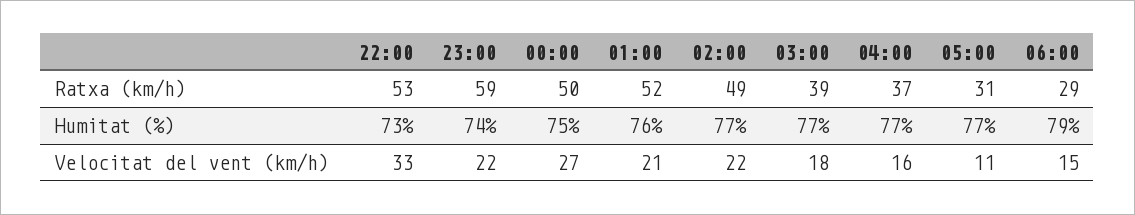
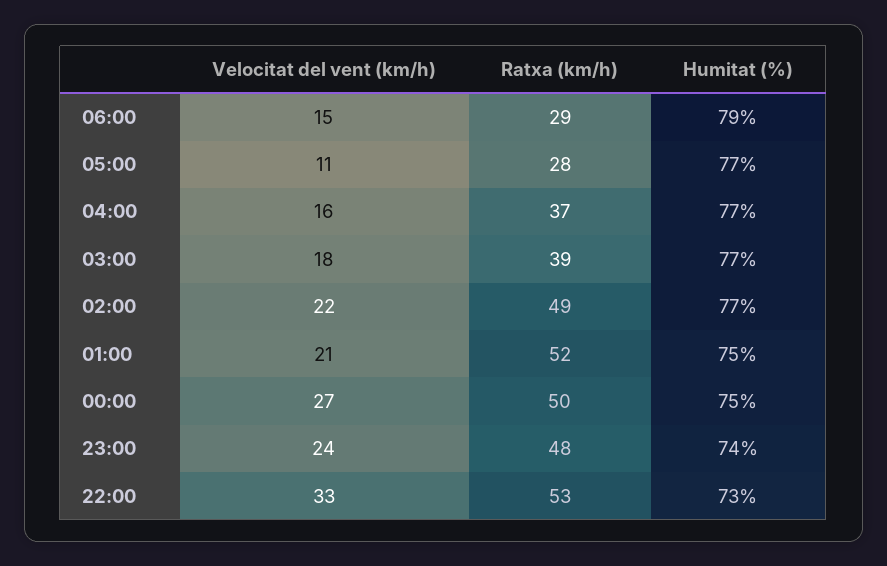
  {
    "22:00": {
      "Ratxa (km/h)": 53,
      "Humitat (%)": 73,
      "Velocitat del vent (km/h)": 33
    },
    "23:00": {
-     "Ratxa (km/h)": 59,
+     "Ratxa (km/h)": 48,
      "Humitat (%)": 74,
-     "Velocitat del vent (km/h)": 22
+     "Velocitat del vent (km/h)": 24
    },
    "00:00": {
      "Ratxa (km/h)": 50,
      "Humitat (%)": 75,
      "Velocitat del vent (km/h)": 27
    },
    "01:00": {
      "Ratxa (km/h)": 52,
-     "Humitat (%)": 76,
+     "Humitat (%)": 75,
      "Velocitat del vent (km/h)": 21
    },
    "02:00": {
      "Ratxa (km/h)": 49,
      "Humitat (%)": 77,
      "Velocitat del vent (km/h)": 22
    },
    "03:00": {
      "Ratxa (km/h)": 39,
      "Humitat (%)": 77,
      "Velocitat del vent (km/h)": 18
    },
    "04:00": {
      "Ratxa (km/h)": 37,
      "Humitat (%)": 77,
      "Velocitat del vent (km/h)": 16
    },
    "05:00": {
-     "Ratxa (km/h)": 31,
+     "Ratxa (km/h)": 28,
      "Humitat (%)": 77,
      "Velocitat del vent (km/h)": 11
    },
    "06:00": {
      "Ratxa (km/h)": 29,
      "Humitat (%)": 79,
      "Velocitat del vent (km/h)": 15
    }
  }

